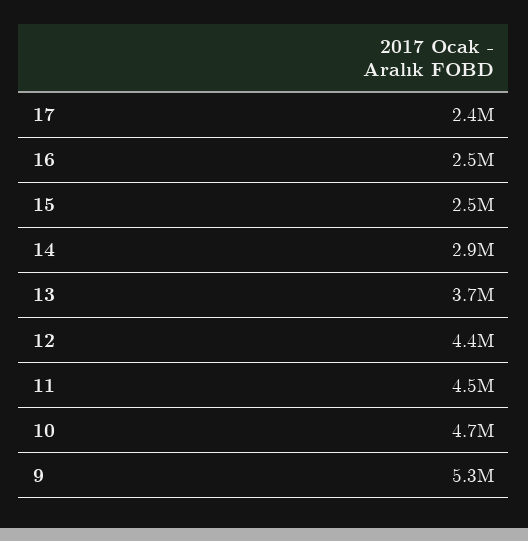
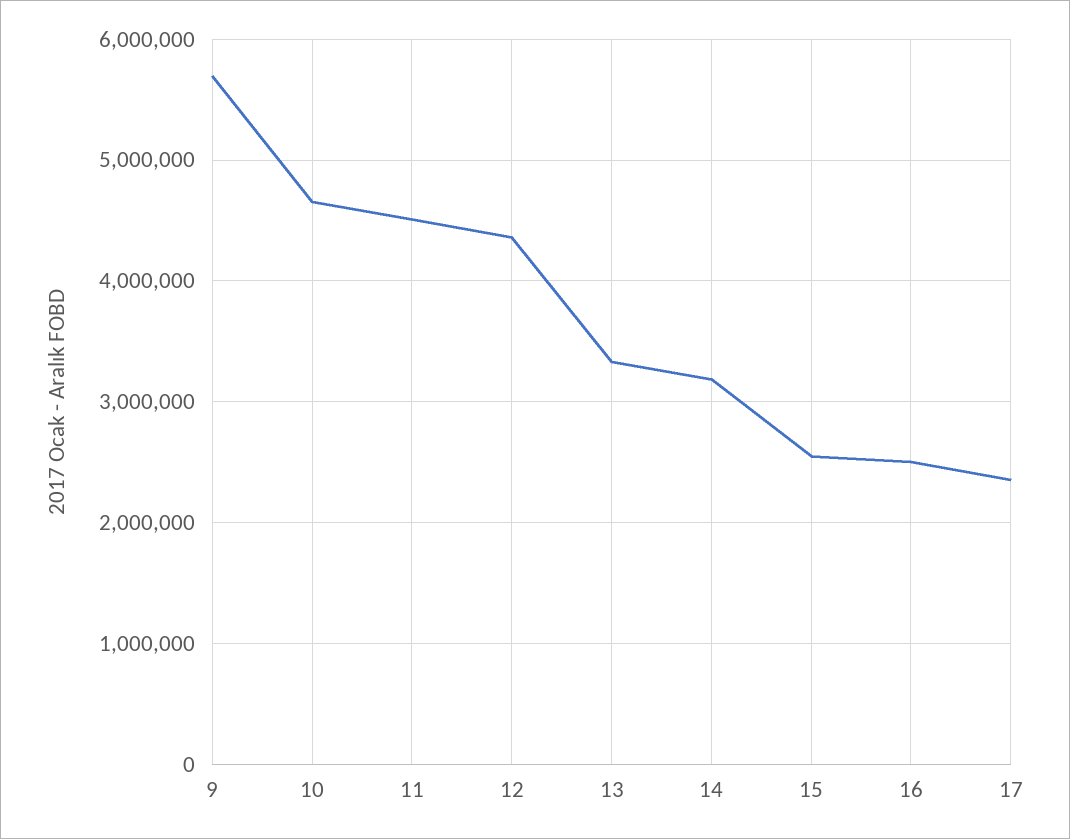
  {
    "17": 2400000,
    "16": 2500000,
    "15": 2500000,
-   "14": 2900000,
+   "14": 3200000,
-   "13": 3700000,
+   "13": 3300000,
    "12": 4400000,
    "11": 4500000,
    "10": 4700000,
-   "9": 5300000
+   "9": 5700000
  }

